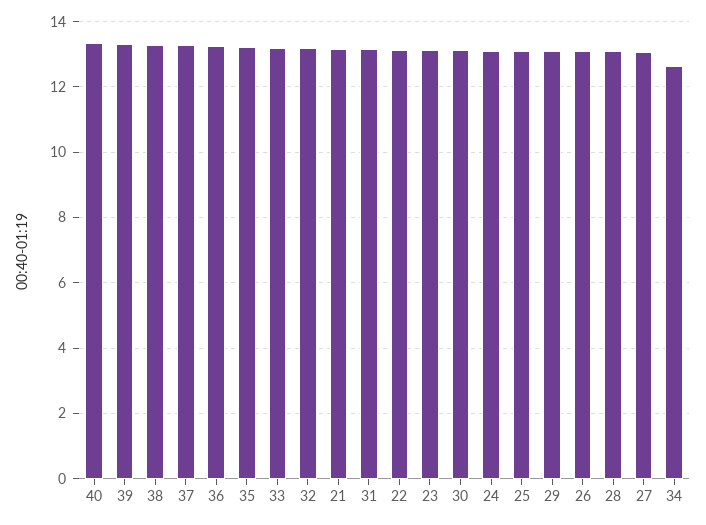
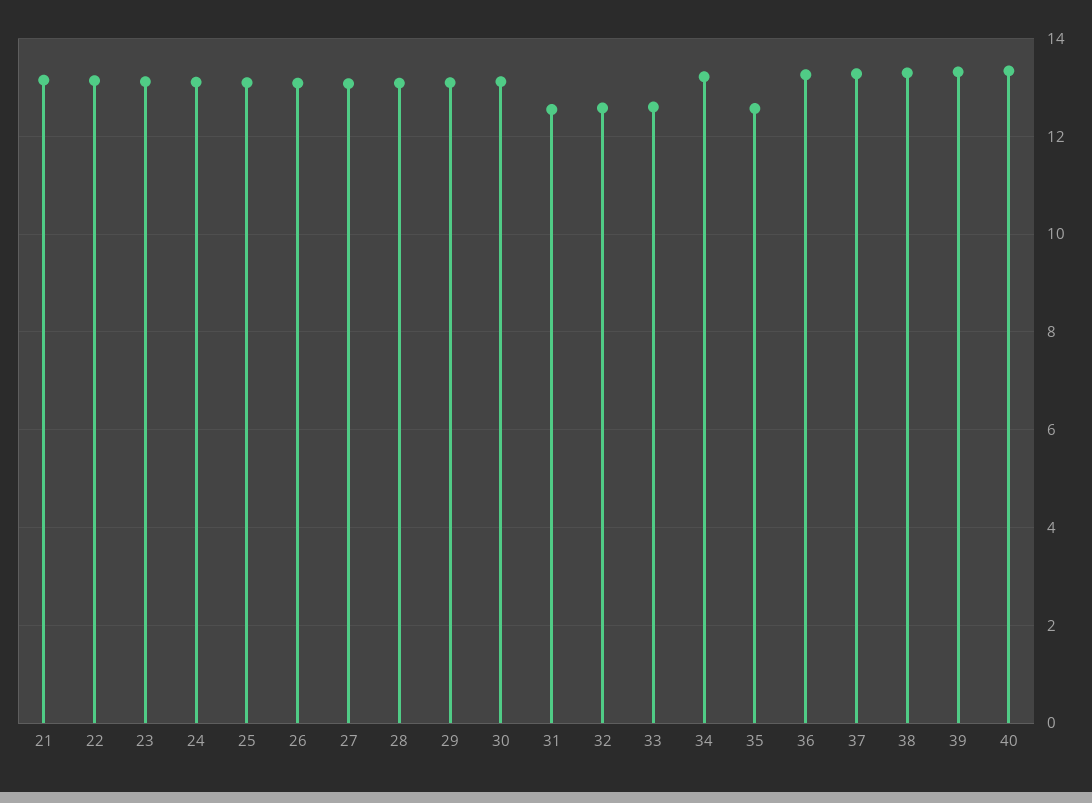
  {
    "40": 13.4,
    "39": 13.4,
    "38": 13.4,
    "37": 13.2,
    "36": 13.2,
-   "35": 13.2,
+   "35": 12.6,
-   "33": 13.2,
+   "33": 12.6,
-   "32": 13.2,
+   "32": 12.6,
    "21": 13.2,
-   "31": 13.2,
+   "31": 12.6,
    "22": 13.2,
    "23": 13.2,
    "30": 13.2,
    "24": 13.2,
    "25": 13.2,
    "29": 13.2,
    "26": 13,
    "28": 13,
    "27": 13,
-   "34": 12.6
+   "34": 13.2
  }

